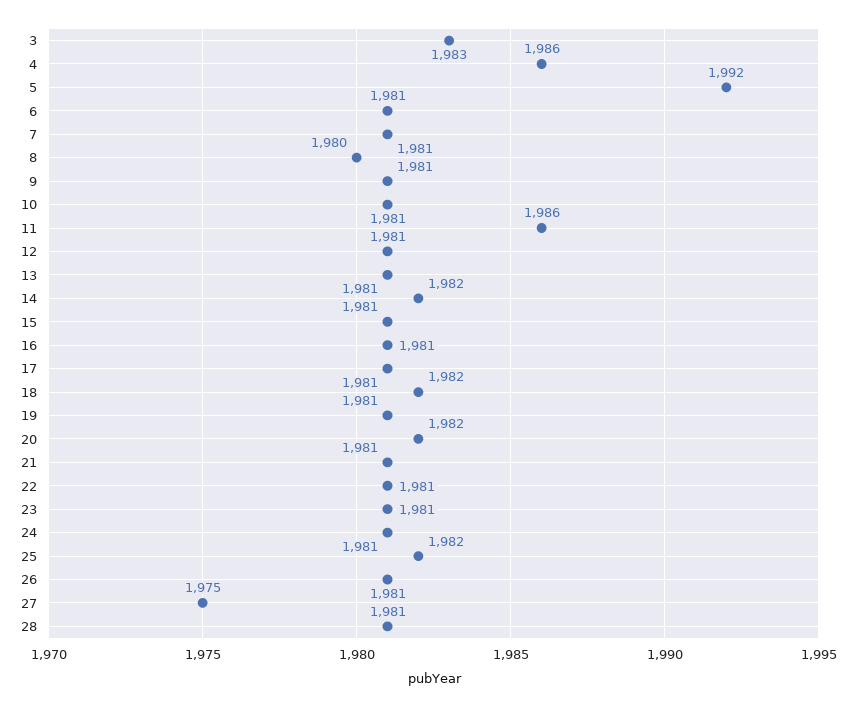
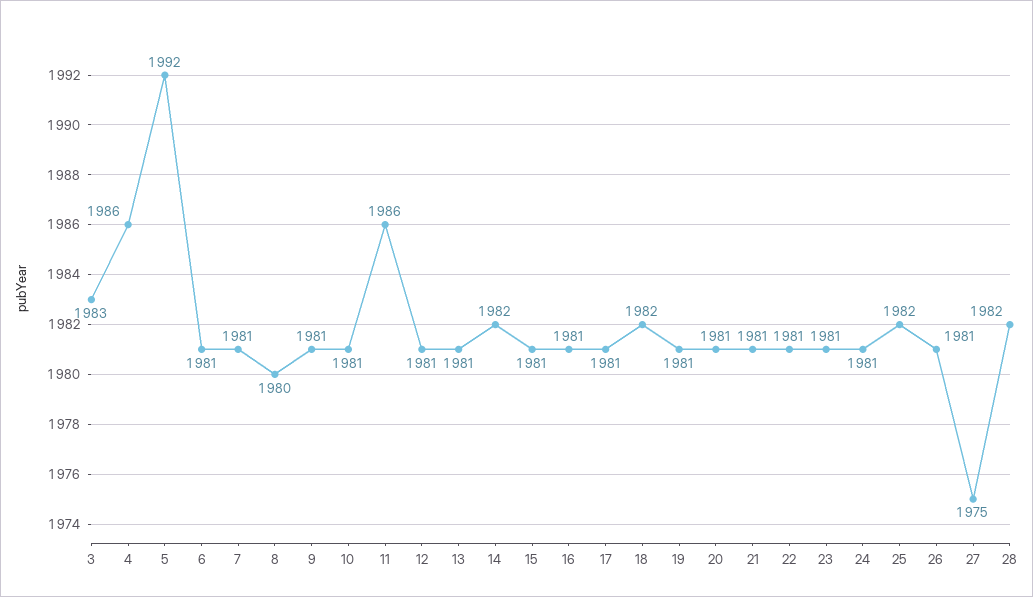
  {
    "3": 1983,
    "4": 1986,
    "5": 1992,
    "6": 1981,
    "7": 1981,
    "8": 1980,
    "9": 1981,
    "10": 1981,
    "11": 1986,
    "12": 1981,
    "13": 1981,
    "14": 1982,
    "15": 1981,
    "16": 1981,
    "17": 1981,
    "18": 1982,
    "19": 1981,
-   "20": 1982,
+   "20": 1981,
    "21": 1981,
    "22": 1981,
    "23": 1981,
    "24": 1981,
    "25": 1982,
    "26": 1981,
    "27": 1975,
-   "28": 1981
+   "28": 1982
  }

